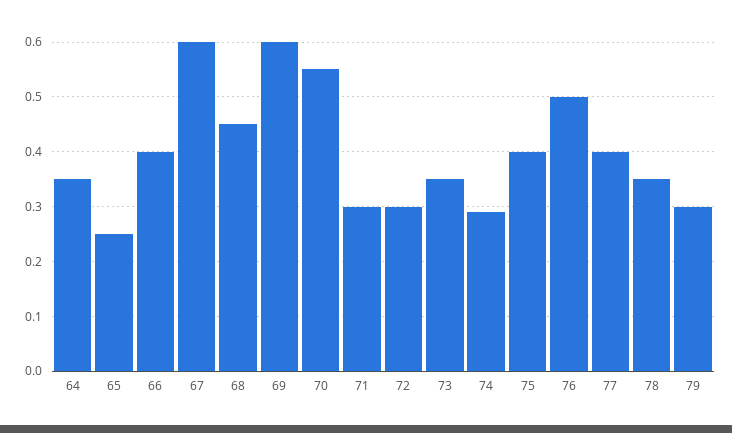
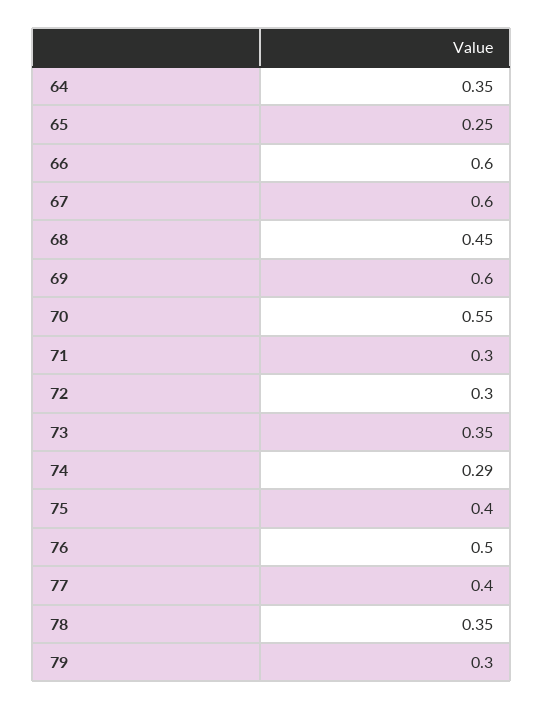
  {
    "64": 0.35,
    "65": 0.25,
-   "66": 0.4,
+   "66": 0.6,
    "67": 0.6,
    "68": 0.45,
    "69": 0.6,
    "70": 0.55,
    "71": 0.3,
    "72": 0.3,
    "73": 0.35,
    "74": 0.29,
    "75": 0.4,
    "76": 0.5,
    "77": 0.4,
    "78": 0.35,
    "79": 0.3
  }

